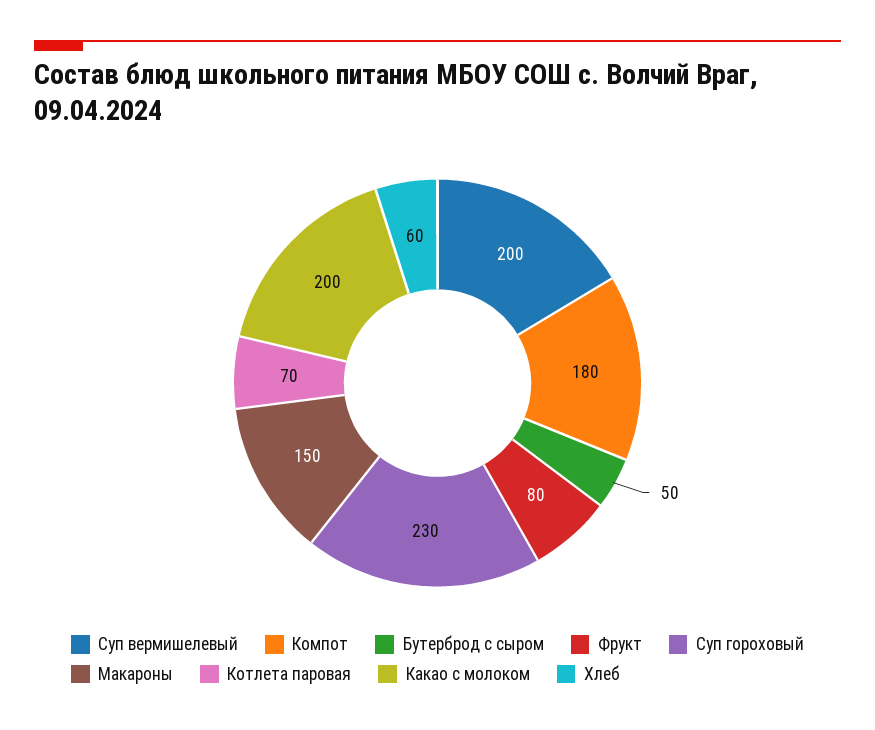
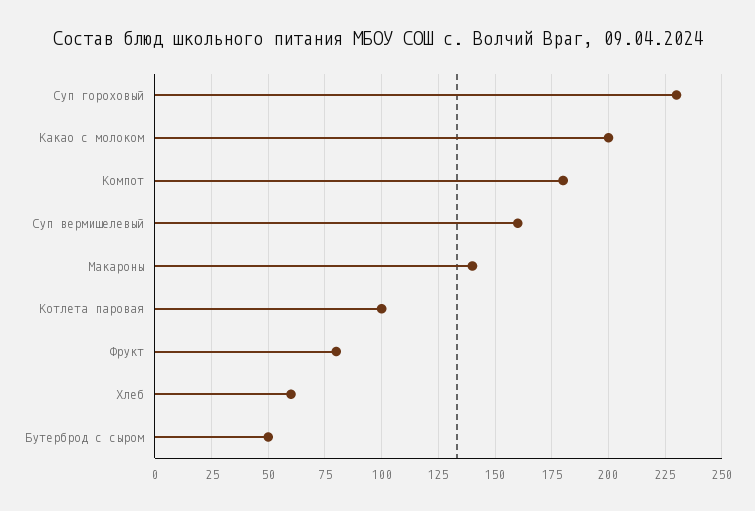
  {
-   "Суп вермишелевый": 200,
+   "Суп вермишелевый": 160,
    "Компот": 180,
    "Бутерброд с сыром": 50,
    "Фрукт": 80,
    "Суп гороховый": 230,
-   "Макароны": 150,
+   "Макароны": 140,
-   "Котлета паровая": 70,
+   "Котлета паровая": 100,
    "Какао с молоком": 200,
    "Хлеб": 60
  }

